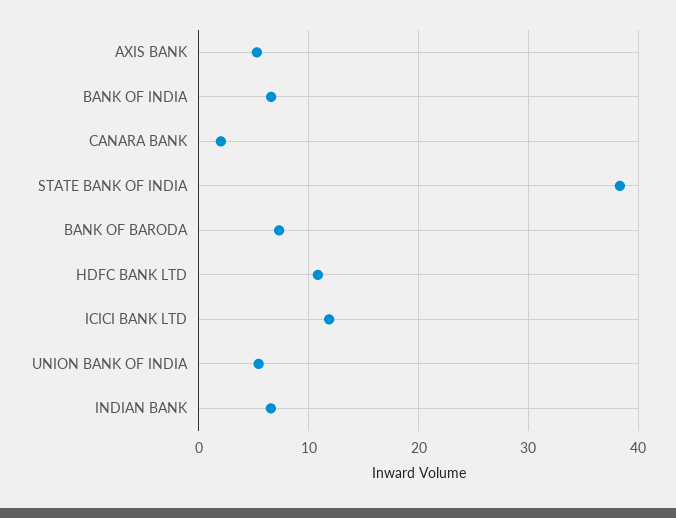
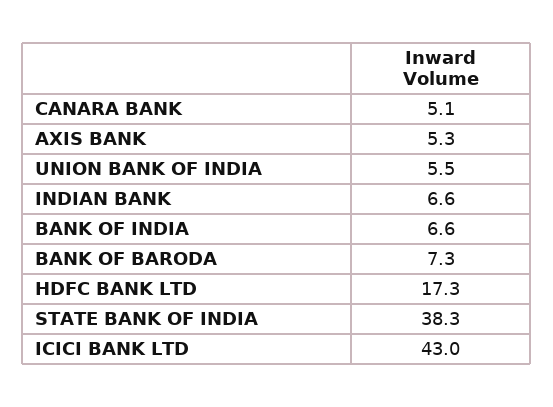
  {
    "AXIS BANK": 5.3,
    "BANK OF INDIA": 6.6,
-   "CANARA BANK": 2,
+   "CANARA BANK": 5.1,
    "STATE BANK OF INDIA": 38.3,
    "BANK OF BARODA": 7.3,
-   "HDFC BANK LTD": 11,
+   "HDFC BANK LTD": 17.3,
-   "ICICI BANK LTD": 12,
+   "ICICI BANK LTD": 43,
    "UNION BANK OF INDIA": 5.5,
    "INDIAN BANK": 6.6
  }

